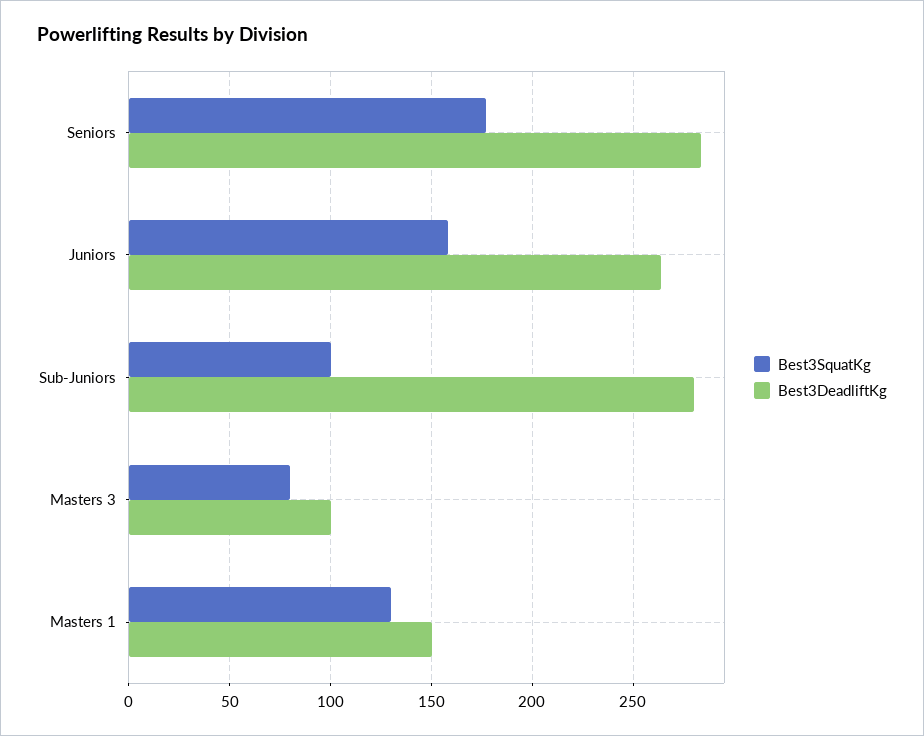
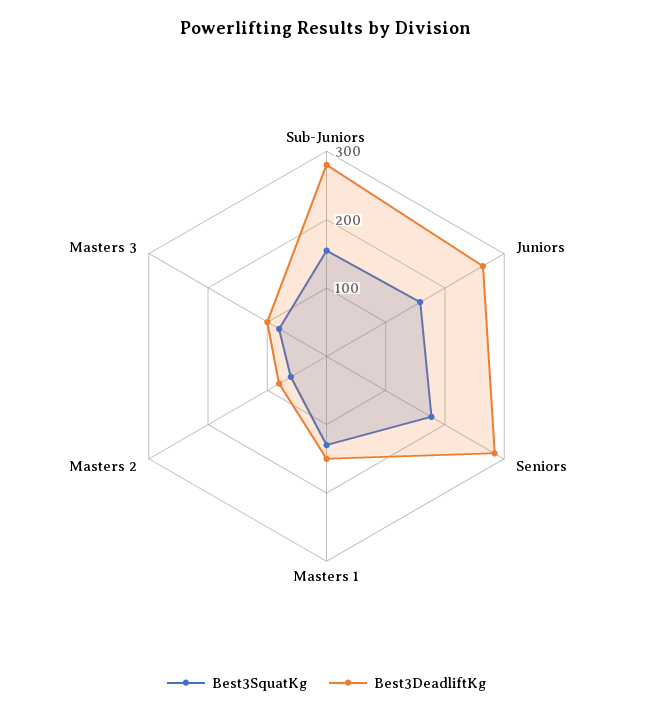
  {
    "Best3SquatKg": {
      "Seniors": 175,
      "Juniors": 160,
-     "Sub-Juniors": 100,
+     "Sub-Juniors": 160,
      "Masters 3": 80,
-     "Masters 1": 130
+     "Masters 1": 130,
+     "Masters 2": 60
    },
    "Best3DeadliftKg": {
      "Seniors": 285,
      "Juniors": 265,
      "Sub-Juniors": 280,
      "Masters 3": 100,
-     "Masters 1": 150
+     "Masters 1": 150,
+     "Masters 2": 80
    }
  }

